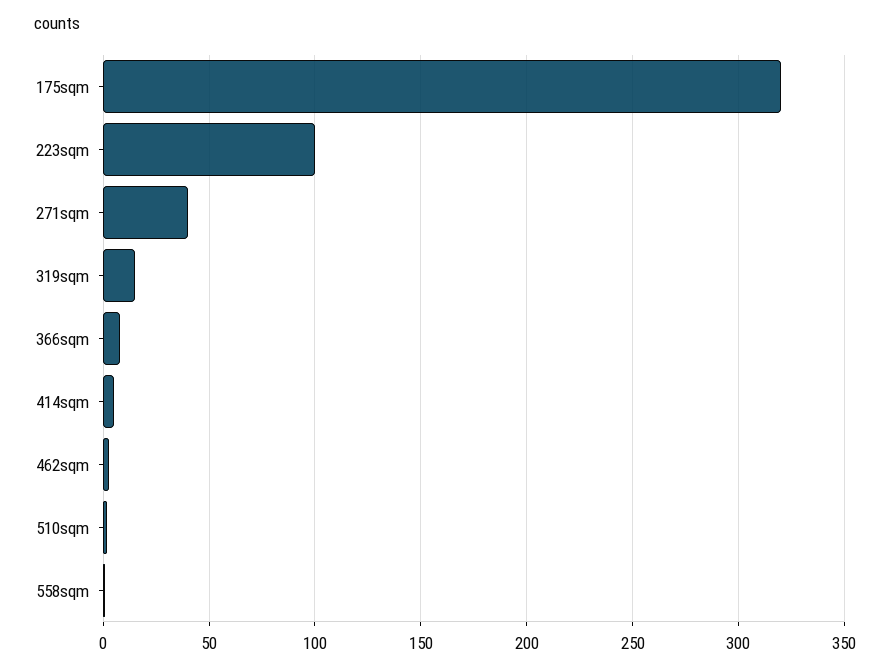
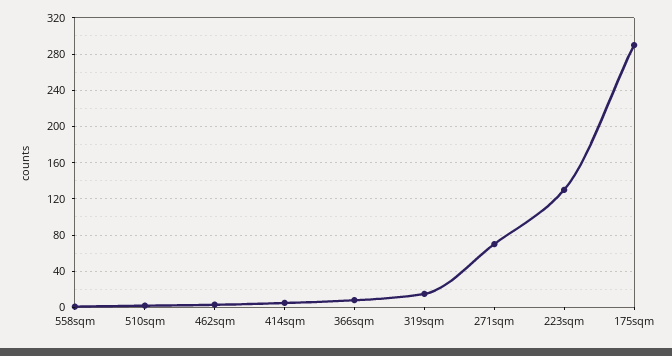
  {
-   "175sqm": 320,
+   "175sqm": 290,
-   "223sqm": 100,
+   "223sqm": 130,
-   "271sqm": 40,
+   "271sqm": 70,
    "319sqm": 15,
    "366sqm": 10,
    "414sqm": 5,
    "462sqm": 5,
    "510sqm": 0,
    "558sqm": 0
  }

